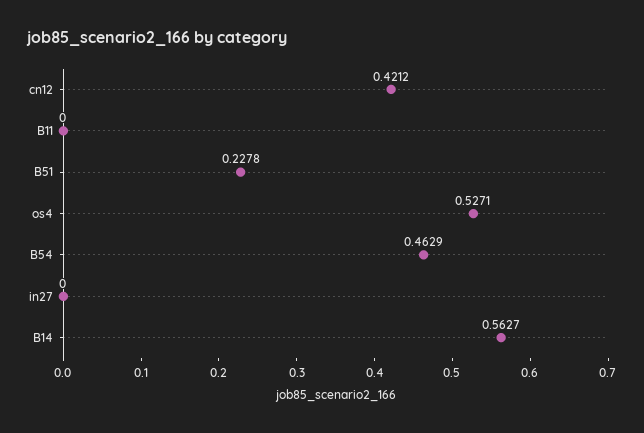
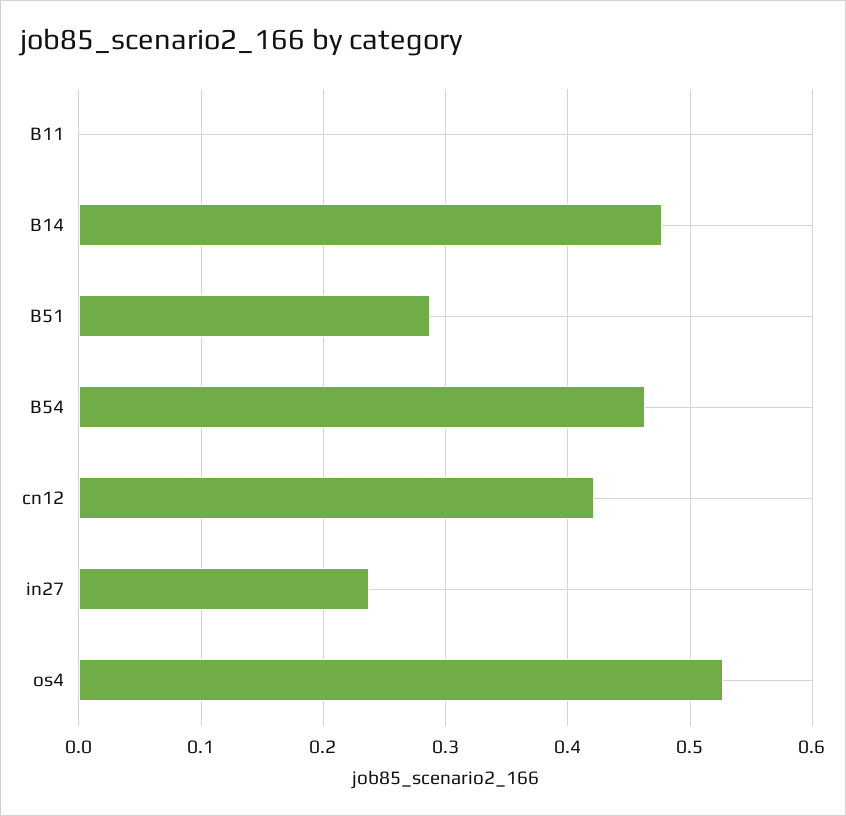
  {
    "cn12": 0.4212,
    "B11": 0,
-   "B51": 0.2278,
+   "B51": 0.29,
    "os4": 0.5271,
    "B54": 0.4629,
-   "in27": 0,
+   "in27": 0.24,
-   "B14": 0.5627
+   "B14": 0.48
  }

